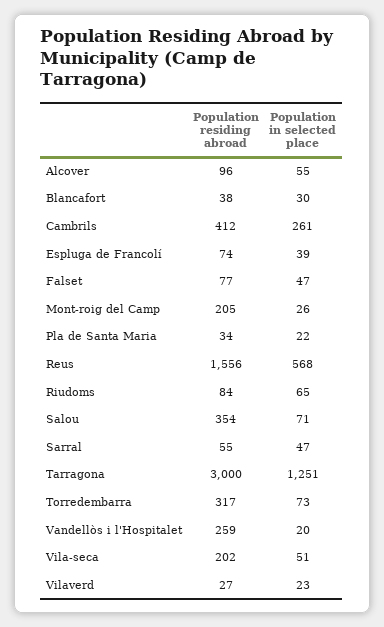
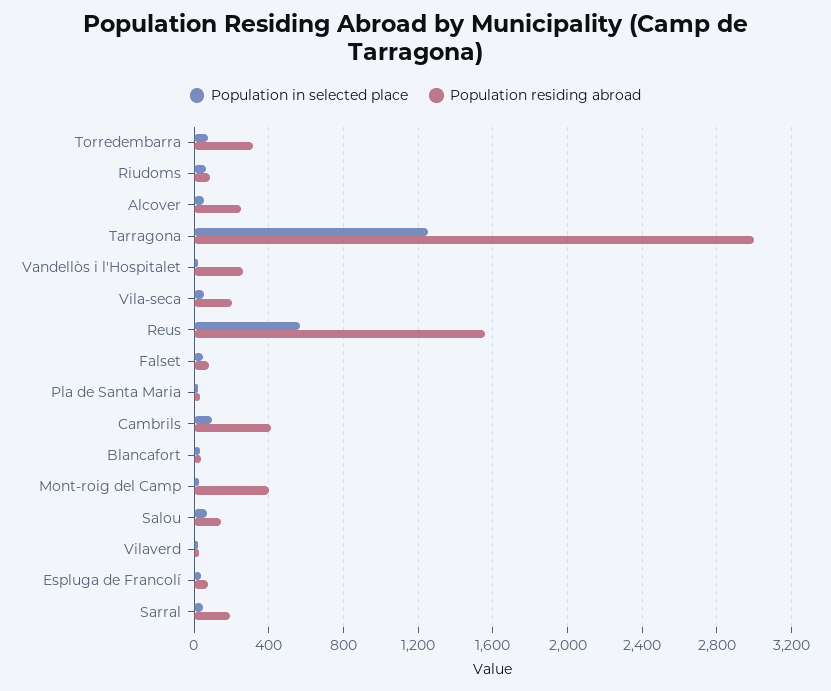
  {
    "Population residing abroad": {
-     "Alcover": 96,
+     "Alcover": 250,
      "Blancafort": 38,
      "Cambrils": 412,
      "Espluga de Francolí": 74,
      "Falset": 77,
-     "Mont-roig del Camp": 205,
+     "Mont-roig del Camp": 400,
      "Pla de Santa Maria": 34,
      "Reus": 1556,
      "Riudoms": 84,
-     "Salou": 354,
+     "Salou": 150,
-     "Sarral": 55,
+     "Sarral": 200,
      "Tarragona": 3000,
      "Torredembarra": 317,
      "Vandellòs i l'Hospitalet": 259,
      "Vila-seca": 202,
      "Vilaverd": 27
    },
    "Population in selected place": {
      "Alcover": 55,
      "Blancafort": 30,
-     "Cambrils": 261,
+     "Cambrils": 100,
      "Espluga de Francolí": 39,
      "Falset": 47,
      "Mont-roig del Camp": 26,
      "Pla de Santa Maria": 22,
      "Reus": 568,
      "Riudoms": 65,
      "Salou": 71,
      "Sarral": 47,
      "Tarragona": 1251,
      "Torredembarra": 73,
      "Vandellòs i l'Hospitalet": 20,
      "Vila-seca": 51,
      "Vilaverd": 23
    }
  }

